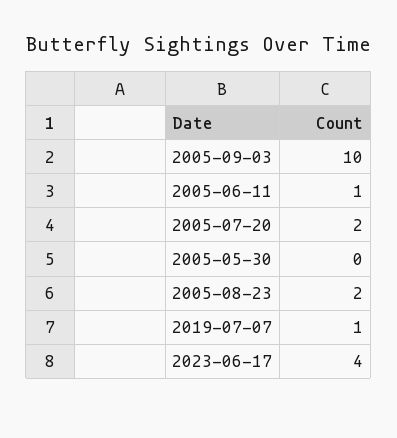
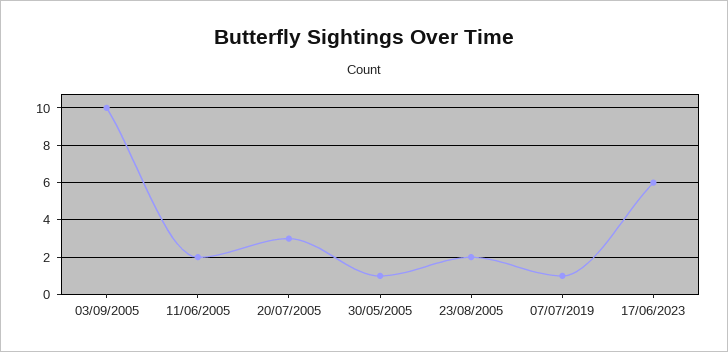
  {
    "2005-09-03": 10,
-   "2005-06-11": 1,
+   "2005-06-11": 2,
-   "2005-07-20": 2,
+   "2005-07-20": 3,
-   "2005-05-30": 0,
+   "2005-05-30": 1,
    "2005-08-23": 2,
    "2019-07-07": 1,
-   "2023-06-17": 4
+   "2023-06-17": 6
  }

